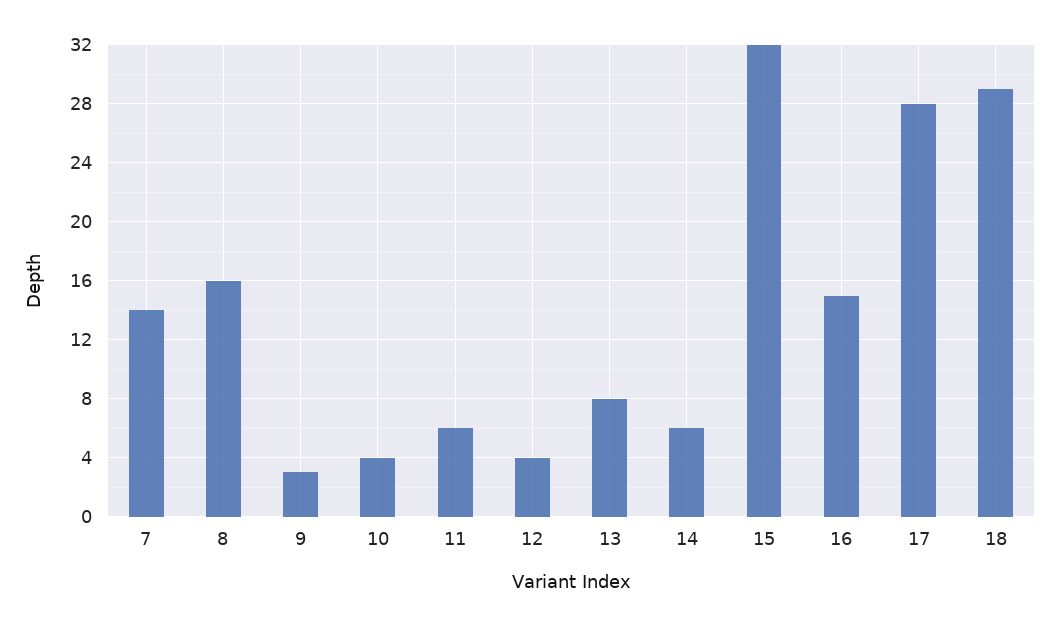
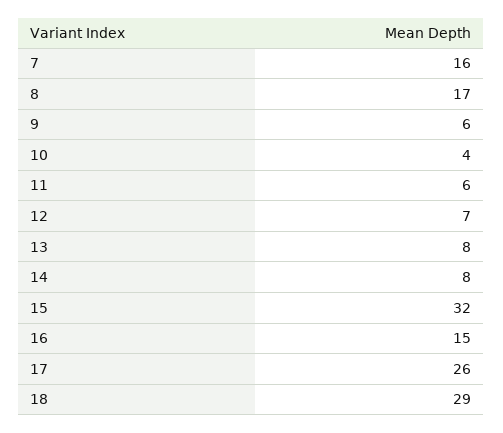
  {
-   "7": 14,
+   "7": 16,
-   "8": 16,
+   "8": 17,
-   "9": 3,
+   "9": 6,
    "10": 4,
    "11": 6,
-   "12": 4,
+   "12": 7,
    "13": 8,
-   "14": 6,
+   "14": 8,
    "15": 32,
    "16": 15,
-   "17": 28,
+   "17": 26,
    "18": 29
  }

